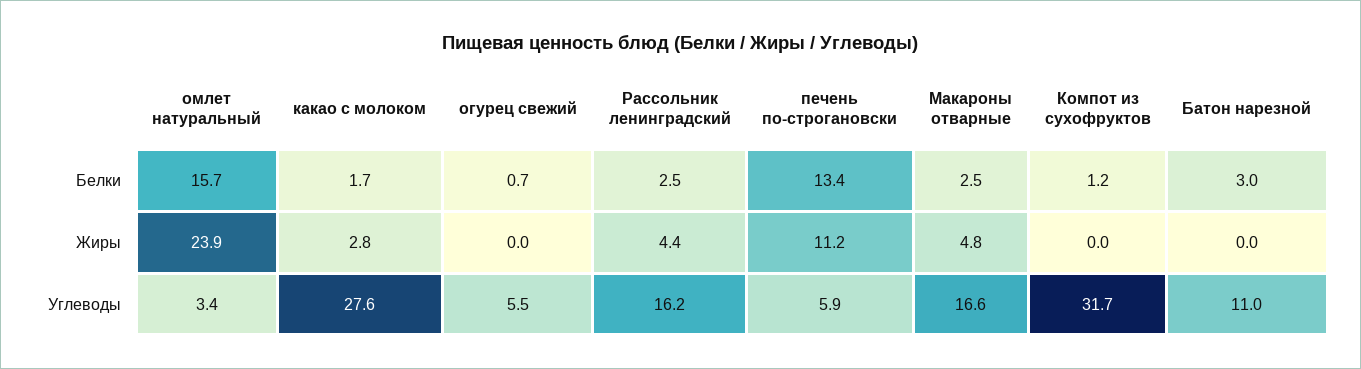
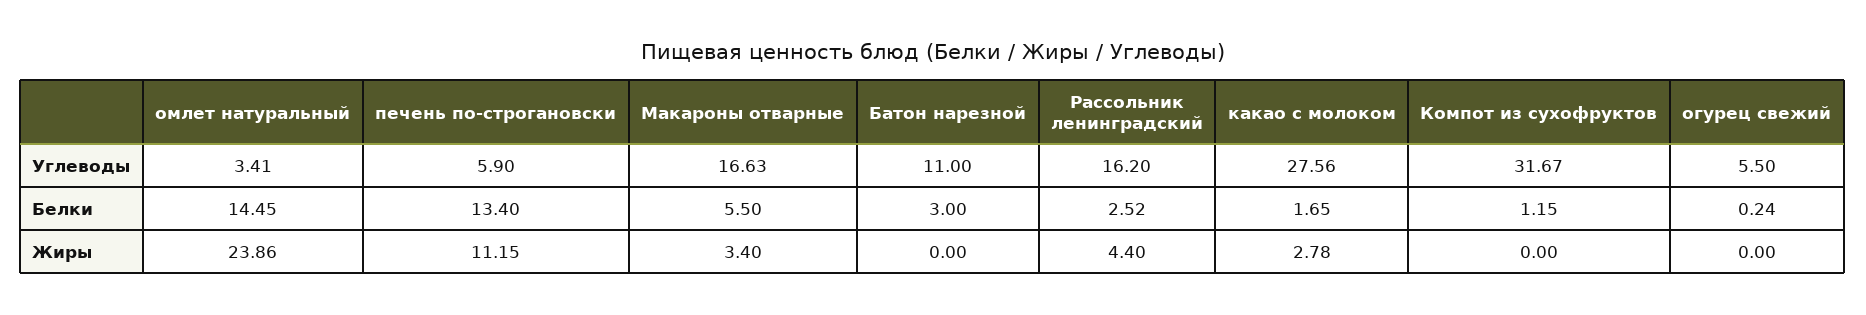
  {
    "омлет натуральный": {
-     "Белки": 15.7,
+     "Белки": 14.45,
      "Жиры": 23.86,
      "Углеводы": 3.41
    },
    "какао с молоком": {
      "Белки": 1.65,
      "Жиры": 2.78,
      "Углеводы": 27.56
    },
    "огурец свежий": {
-     "Белки": 0.7,
+     "Белки": 0.24,
      "Жиры": 0,
      "Углеводы": 5.5
    },
    "Рассольник ленинградский": {
      "Белки": 2.52,
      "Жиры": 4.4,
      "Углеводы": 16.2
    },
    "печень по-строгановски": {
      "Белки": 13.4,
      "Жиры": 11.15,
      "Углеводы": 5.9
    },
    "Макароны отварные": {
-     "Белки": 2.5,
+     "Белки": 5.5,
-     "Жиры": 4.8,
+     "Жиры": 3.4,
      "Углеводы": 16.63
    },
    "Компот из сухофруктов": {
      "Белки": 1.15,
      "Жиры": 0,
      "Углеводы": 31.67
    },
    "Батон нарезной": {
      "Белки": 3,
      "Жиры": 0,
      "Углеводы": 11
    }
  }

